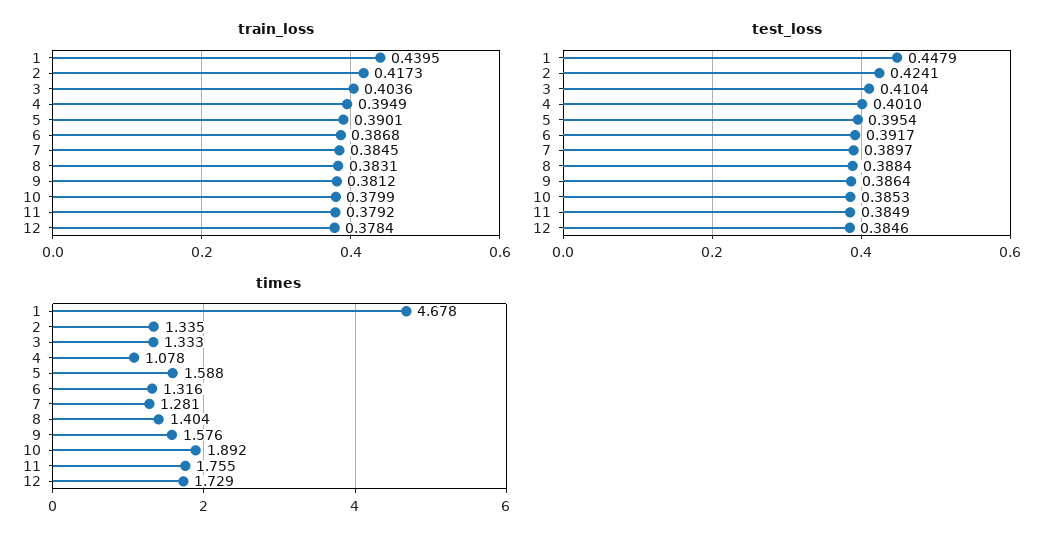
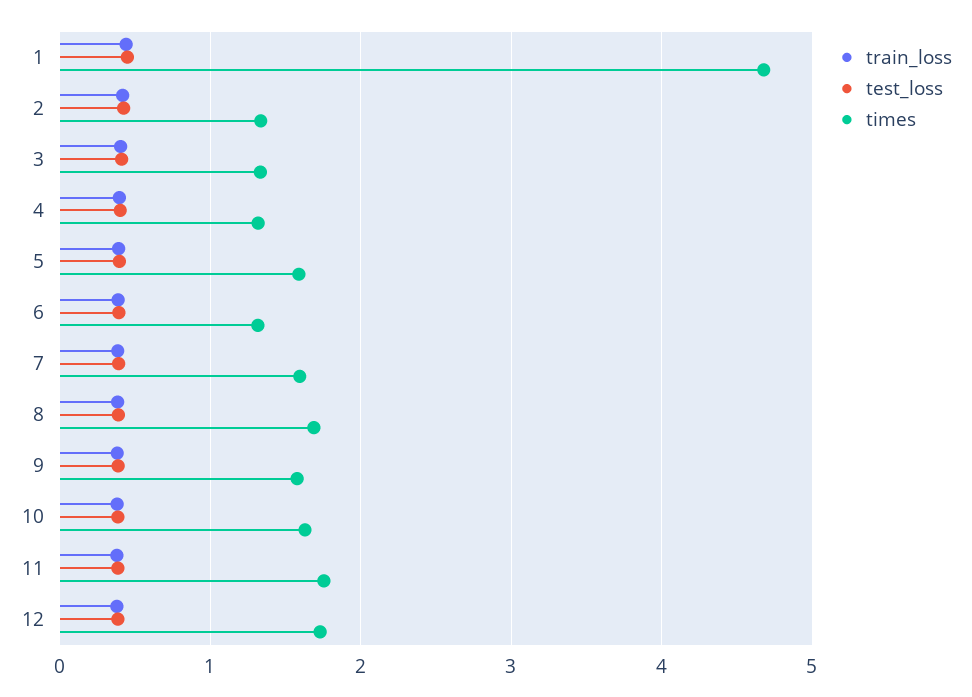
  {
    "train_loss": {
      "1": 0.4395,
      "2": 0.4173,
      "3": 0.4036,
      "4": 0.3949,
      "5": 0.3901,
      "6": 0.3868,
      "7": 0.3845,
      "8": 0.3831,
      "9": 0.3812,
      "10": 0.3799,
      "11": 0.3792,
      "12": 0.3784
    },
    "test_loss": {
      "1": 0.4479,
      "2": 0.4241,
      "3": 0.4104,
      "4": 0.401,
      "5": 0.3954,
      "6": 0.3917,
      "7": 0.3897,
      "8": 0.3884,
      "9": 0.3864,
      "10": 0.3853,
      "11": 0.3849,
      "12": 0.3846
    },
    "times": {
      "1": 4.678,
      "2": 1.335,
      "3": 1.333,
-     "4": 1.078,
+     "4": 1.3,
      "5": 1.588,
      "6": 1.316,
-     "7": 1.281,
+     "7": 1.6,
-     "8": 1.404,
+     "8": 1.7,
      "9": 1.576,
-     "10": 1.892,
+     "10": 1.6,
      "11": 1.755,
      "12": 1.729
    }
  }

